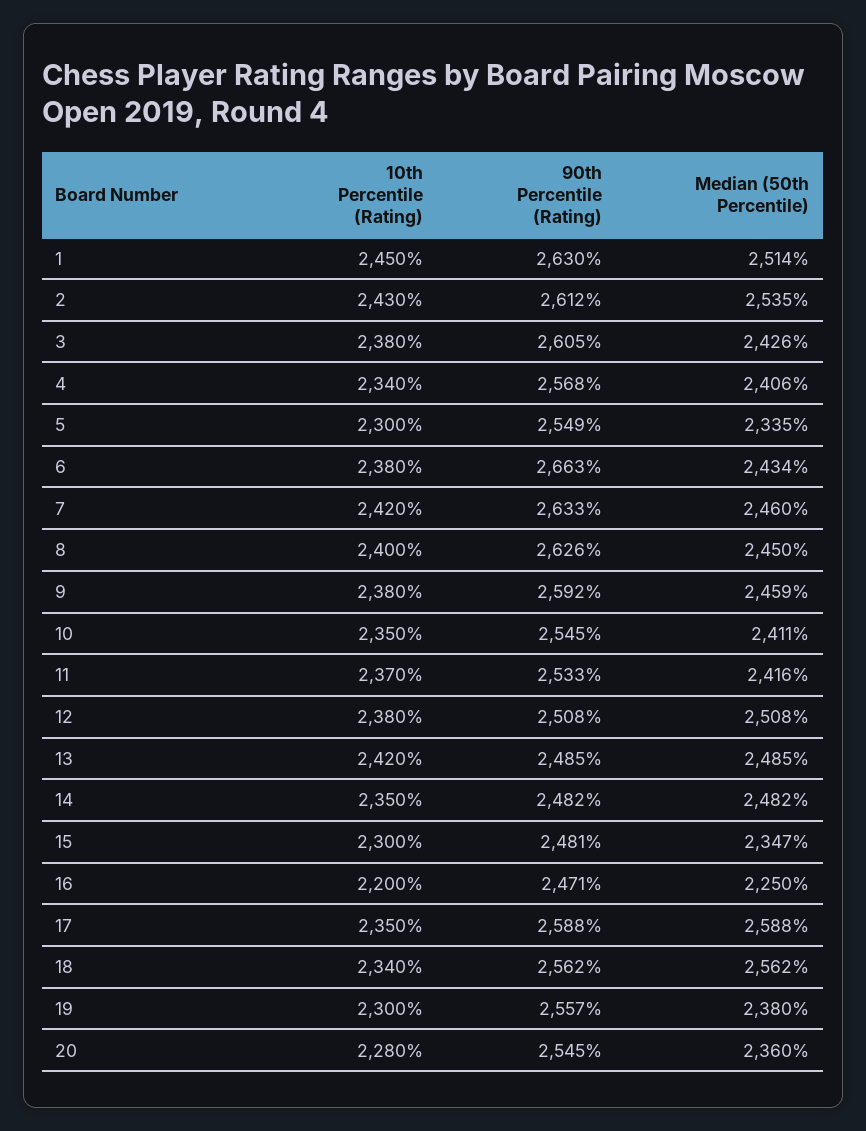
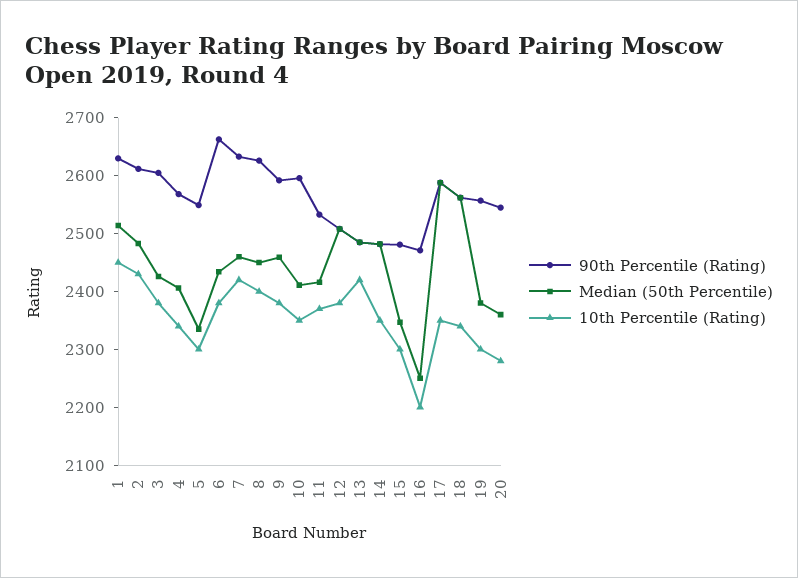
  {
    "10th Percentile (Rating)": {
      "1": 2450,
      "2": 2430,
      "3": 2380,
      "4": 2340,
      "5": 2300,
      "6": 2380,
      "7": 2420,
      "8": 2400,
      "9": 2380,
      "10": 2350,
      "11": 2370,
      "12": 2380,
      "13": 2420,
      "14": 2350,
      "15": 2300,
      "16": 2200,
      "17": 2350,
      "18": 2340,
      "19": 2300,
      "20": 2280
    },
    "90th Percentile (Rating)": {
      "1": 2630,
      "2": 2612,
      "3": 2605,
      "4": 2568,
      "5": 2549,
      "6": 2663,
      "7": 2633,
      "8": 2626,
      "9": 2592,
-     "10": 2545,
+     "10": 2600,
      "11": 2533,
      "12": 2508,
      "13": 2485,
      "14": 2482,
      "15": 2481,
      "16": 2471,
      "17": 2588,
      "18": 2562,
      "19": 2557,
      "20": 2545
    },
    "Median (50th Percentile)": {
      "1": 2514,
-     "2": 2535,
+     "2": 2480,
      "3": 2426,
      "4": 2406,
      "5": 2335,
      "6": 2434,
      "7": 2460,
      "8": 2450,
      "9": 2459,
      "10": 2411,
      "11": 2416,
      "12": 2508,
      "13": 2485,
      "14": 2482,
      "15": 2347,
      "16": 2250,
      "17": 2588,
      "18": 2562,
      "19": 2380,
      "20": 2360
    }
  }

